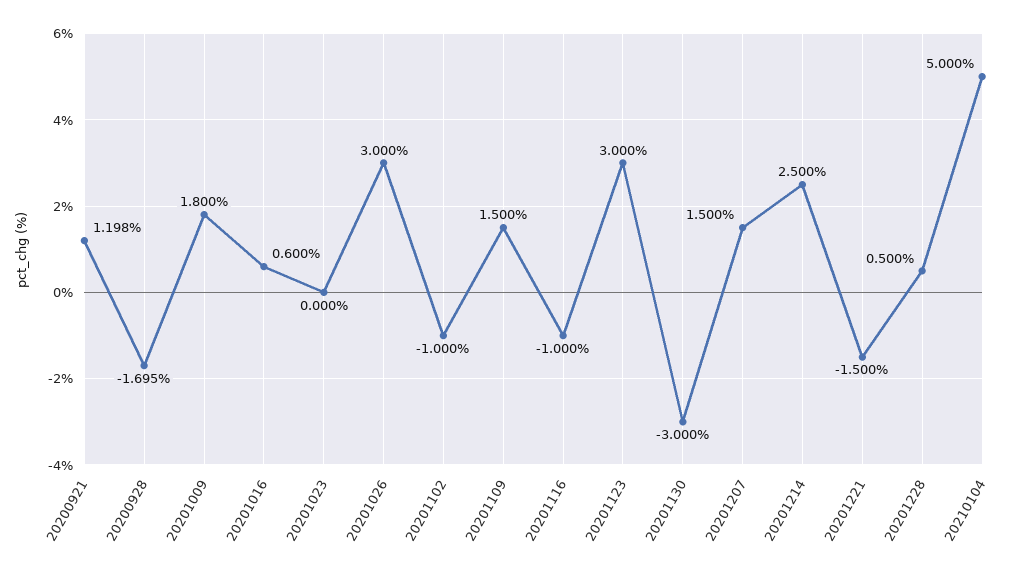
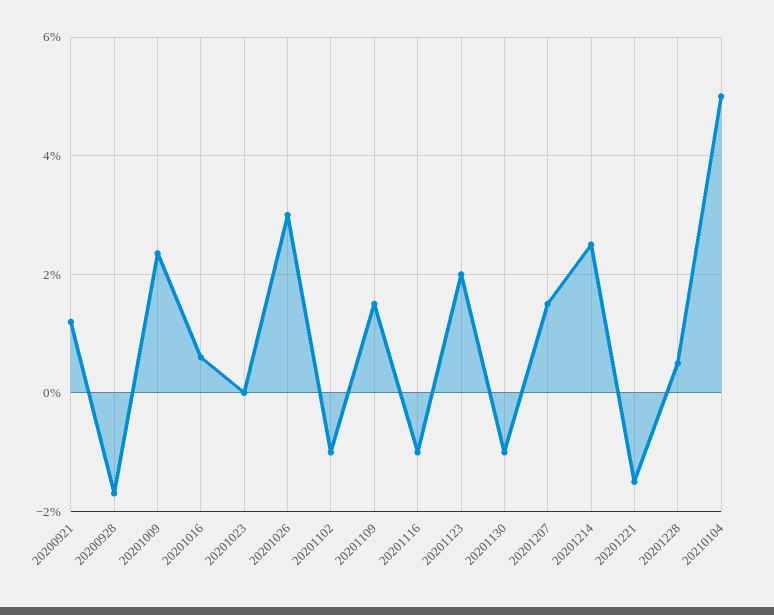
  {
    "20200921": 1.198,
    "20200928": -1.695,
-   "20201009": 1.8,
+   "20201009": 2.4,
    "20201016": 0.6,
    "20201023": 0,
    "20201026": 3,
    "20201102": -1,
    "20201109": 1.5,
    "20201116": -1,
-   "20201123": 3,
+   "20201123": 2,
-   "20201130": -3,
+   "20201130": -1,
    "20201207": 1.5,
    "20201214": 2.5,
    "20201221": -1.5,
    "20201228": 0.5,
    "20210104": 5
  }

